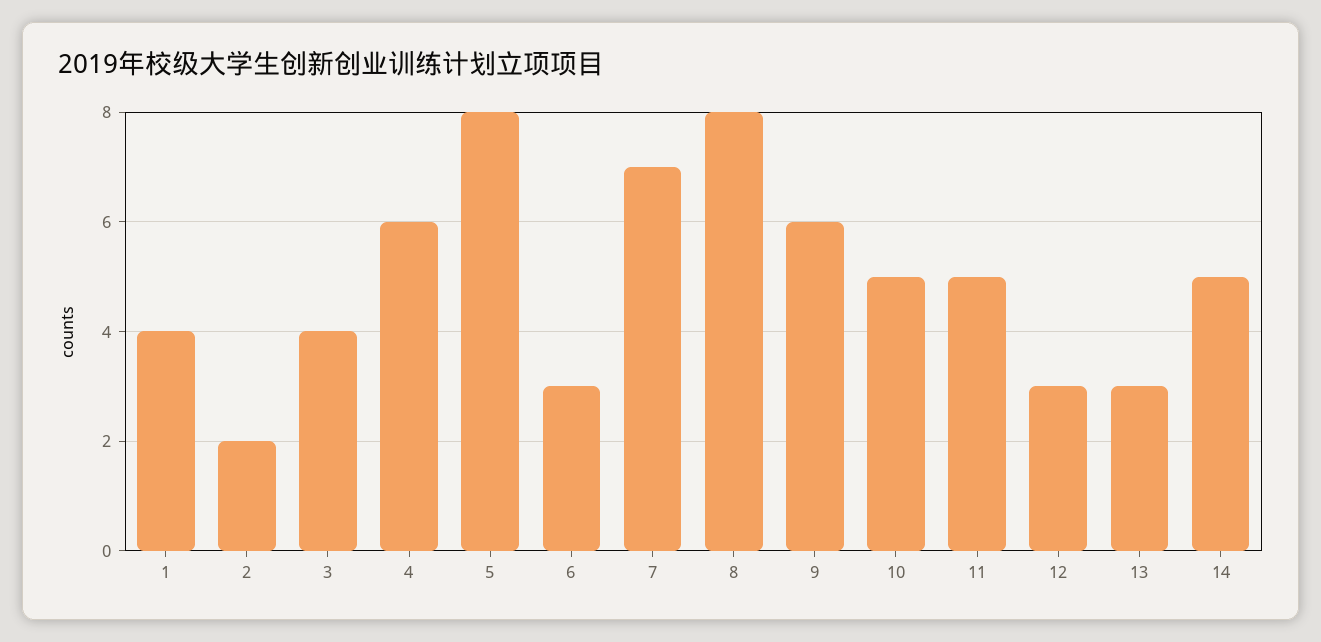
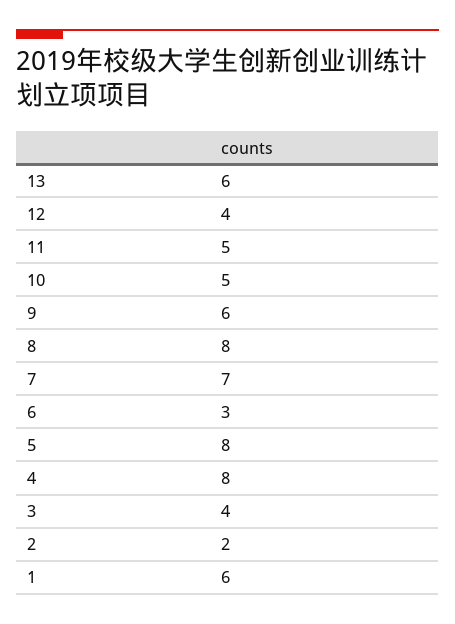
  {
-   "1": 4,
+   "1": 6,
    "2": 2,
    "3": 4,
-   "4": 6,
+   "4": 8,
    "5": 8,
    "6": 3,
    "7": 7,
    "8": 8,
    "9": 6,
    "10": 5,
    "11": 5,
-   "12": 3,
+   "12": 4,
-   "13": 3,
+   "13": 6
-   "14": 5
  }

